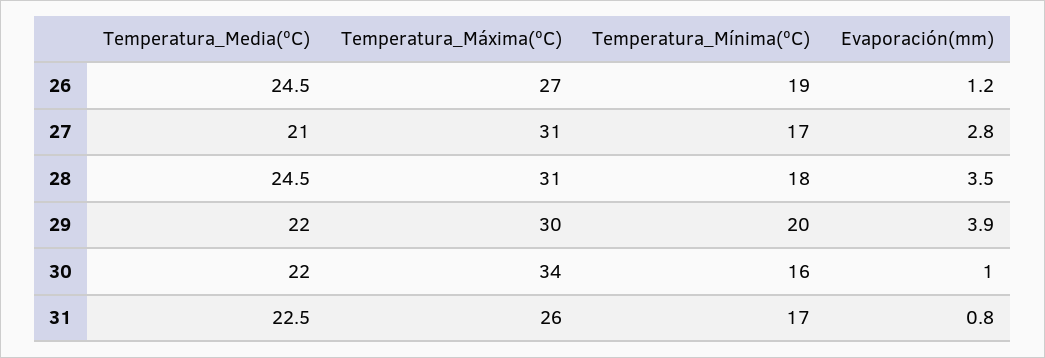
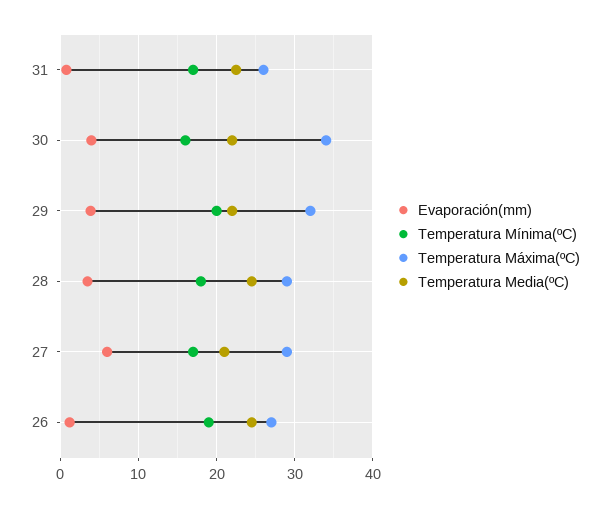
  {
    "Temperatura_Media(ºC)": {
      "26": 24.5,
      "27": 21,
      "28": 24.5,
      "29": 22,
      "30": 22,
      "31": 22.5
    },
    "Temperatura_Máxima(ºC)": {
      "26": 27,
-     "27": 31,
+     "27": 29,
-     "28": 31,
+     "28": 29,
-     "29": 30,
+     "29": 32,
      "30": 34,
      "31": 26
    },
    "Temperatura_Mínima(ºC)": {
      "26": 19,
      "27": 17,
      "28": 18,
      "29": 20,
      "30": 16,
      "31": 17
    },
    "Evaporación(mm)": {
      "26": 1.2,
-     "27": 2.8,
+     "27": 6,
      "28": 3.5,
      "29": 3.9,
-     "30": 1,
+     "30": 4,
      "31": 0.8
    }
  }

